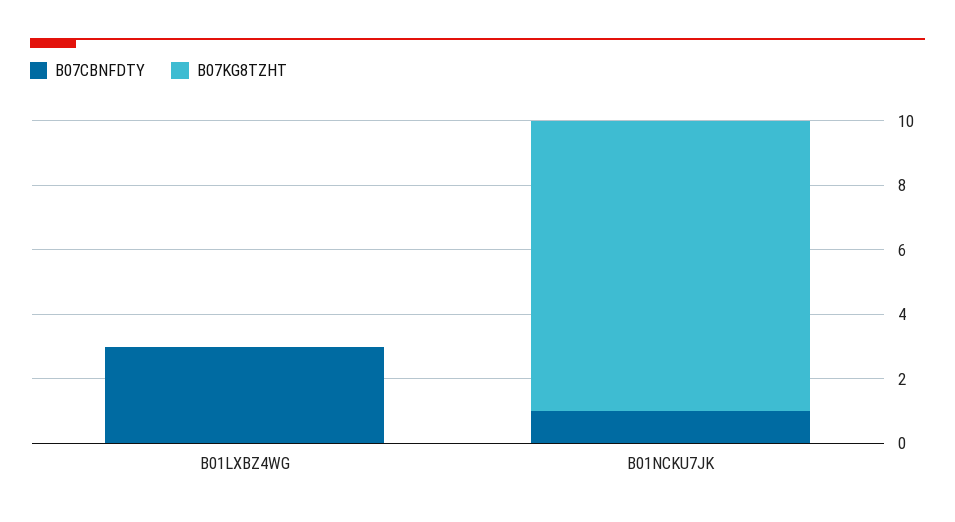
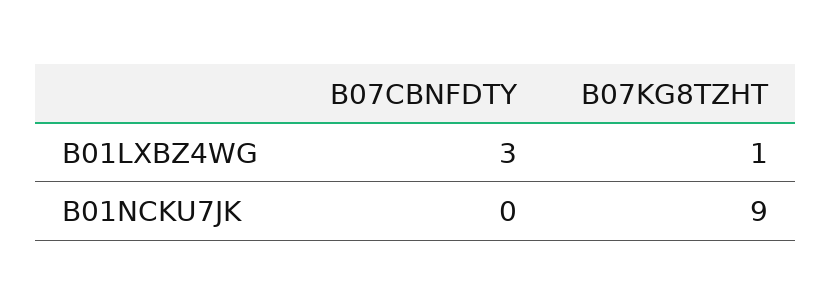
  {
    "B07CBNFDTY": {
      "B01LXBZ4WG": 3,
-     "B01NCKU7JK": 1
+     "B01NCKU7JK": 0
    },
    "B07KG8TZHT": {
-     "B01LXBZ4WG": 0,
+     "B01LXBZ4WG": 1,
      "B01NCKU7JK": 9
    }
  }

